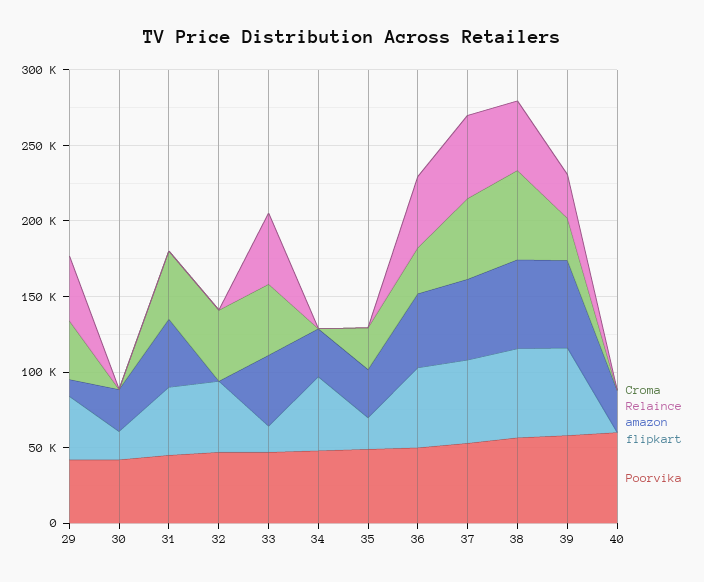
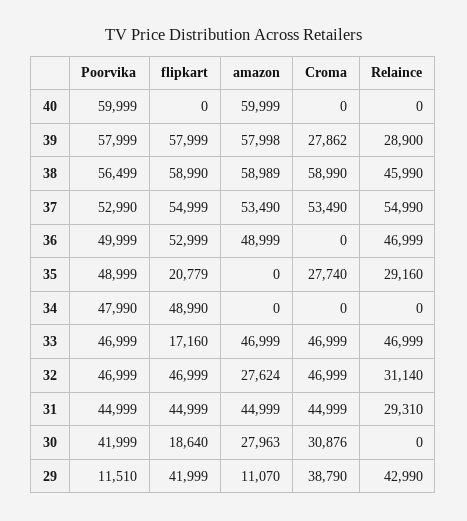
  {
    "Croma": {
      "29": 38790,
-     "30": 0,
+     "30": 30876,
      "31": 44999,
      "32": 46999,
      "33": 46999,
      "34": 0,
      "35": 27740,
-     "36": 30000,
+     "36": 0,
      "37": 53490,
      "38": 58990,
      "39": 27862,
      "40": 0
    },
    "Relaince": {
      "29": 42990,
      "30": 0,
-     "31": 0,
+     "31": 29310,
-     "32": 0,
+     "32": 31140,
      "33": 46999,
      "34": 0,
-     "35": 0,
+     "35": 29160,
      "36": 46999,
      "37": 54990,
      "38": 45990,
      "39": 28900,
      "40": 0
    },
    "amazon": {
      "29": 11070,
      "30": 27963,
      "31": 44999,
-     "32": 0,
+     "32": 27624,
      "33": 46999,
-     "34": 30000,
+     "34": 0,
-     "35": 30000,
+     "35": 0,
      "36": 48999,
      "37": 53490,
      "38": 58989,
      "39": 57998,
-     "40": 30000
+     "40": 59999
    },
    "flipkart": {
      "29": 41999,
      "30": 18640,
      "31": 44999,
      "32": 46999,
      "33": 17160,
      "34": 48990,
      "35": 20779,
      "36": 52999,
      "37": 54999,
      "38": 58990,
      "39": 57999,
      "40": 0
    },
    "Poorvika": {
-     "29": 40000,
+     "29": 11510,
      "30": 41999,
      "31": 44999,
      "32": 46999,
      "33": 46999,
      "34": 47990,
      "35": 48999,
      "36": 49999,
      "37": 52990,
      "38": 56499,
      "39": 57999,
      "40": 59999
    }
  }

